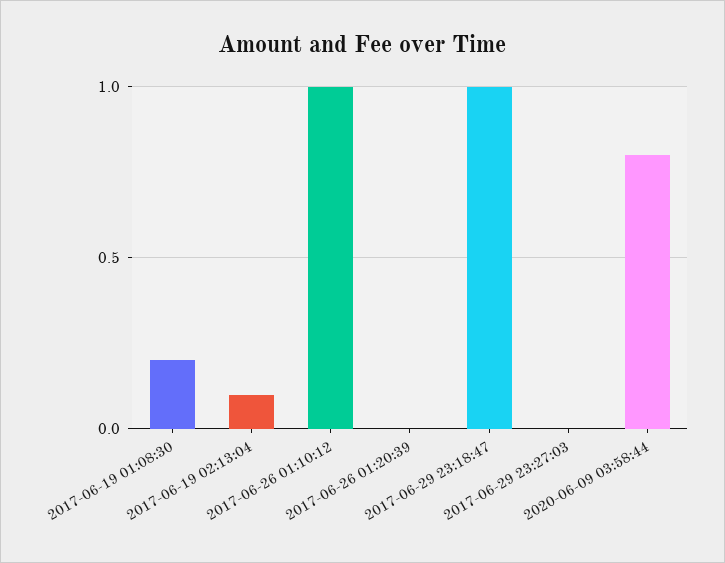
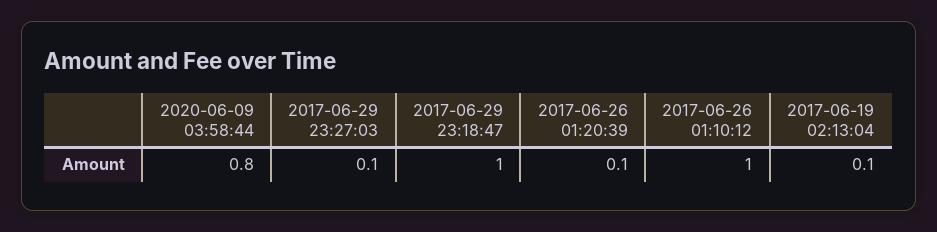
  {
-   "2017-06-19 01:08:30": 0.2,
    "2017-06-19 02:13:04": 0.1,
    "2017-06-26 01:10:12": 1,
-   "2017-06-26 01:20:39": 0,
+   "2017-06-26 01:20:39": 0.1,
    "2017-06-29 23:18:47": 1,
-   "2017-06-29 23:27:03": 0,
+   "2017-06-29 23:27:03": 0.1,
    "2020-06-09 03:58:44": 0.8
  }

